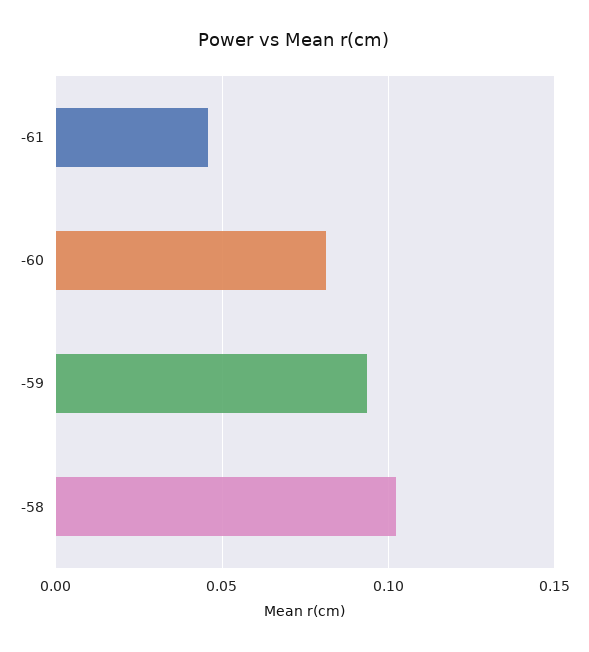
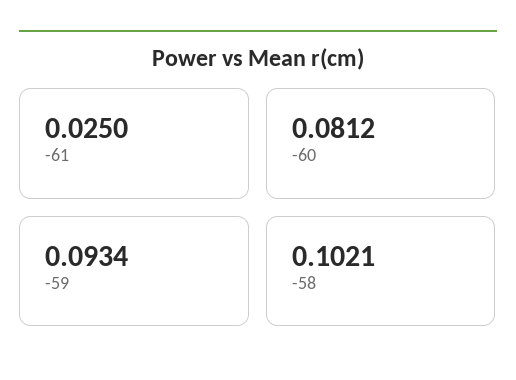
  {
-   "-61": 0.045,
+   "-61": 0.025,
    "-60": 0.0812,
    "-59": 0.0934,
    "-58": 0.1021
  }

